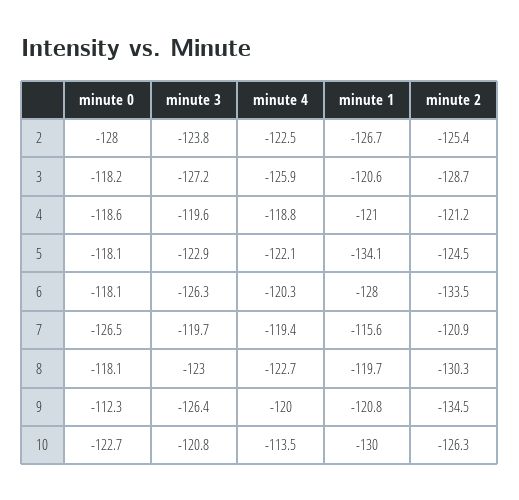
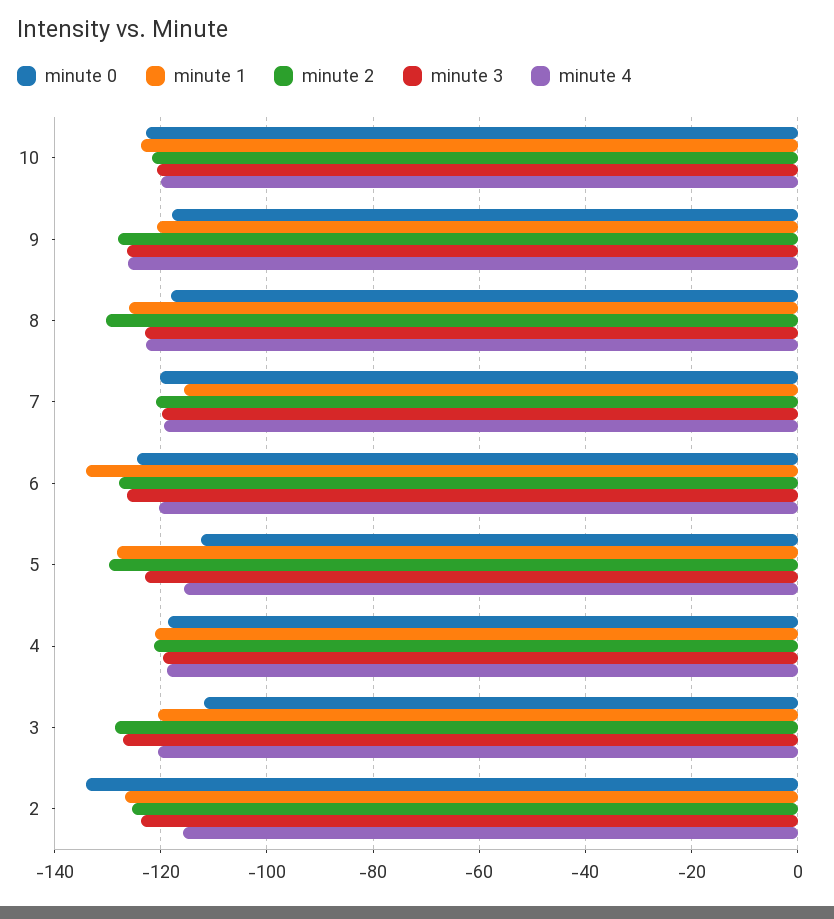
  {
    "minute 0": {
-     "2": -128,
+     "2": -134,
-     "3": -118.2,
+     "3": -112,
      "4": -118.6,
-     "5": -118.1,
+     "5": -112,
-     "6": -118.1,
+     "6": -124,
-     "7": -126.5,
+     "7": -120,
      "8": -118.1,
-     "9": -112.3,
+     "9": -118,
      "10": -122.7
    },
    "minute 3": {
      "2": -123.8,
      "3": -127.2,
      "4": -119.6,
      "5": -122.9,
      "6": -126.3,
      "7": -119.7,
      "8": -123,
      "9": -126.4,
      "10": -120.8
    },
    "minute 4": {
-     "2": -122.5,
+     "2": -116,
-     "3": -125.9,
+     "3": -120,
      "4": -118.8,
-     "5": -122.1,
+     "5": -116,
      "6": -120.3,
      "7": -119.4,
      "8": -122.7,
-     "9": -120,
+     "9": -126,
-     "10": -113.5
+     "10": -120
    },
    "minute 1": {
      "2": -126.7,
      "3": -120.6,
      "4": -121,
-     "5": -134.1,
+     "5": -128,
-     "6": -128,
+     "6": -134,
      "7": -115.6,
-     "8": -119.7,
+     "8": -126,
      "9": -120.8,
-     "10": -130
+     "10": -124
    },
    "minute 2": {
      "2": -125.4,
      "3": -128.7,
      "4": -121.2,
-     "5": -124.5,
+     "5": -130,
-     "6": -133.5,
+     "6": -128,
      "7": -120.9,
      "8": -130.3,
-     "9": -134.5,
+     "9": -128,
-     "10": -126.3
+     "10": -122
    }
  }

